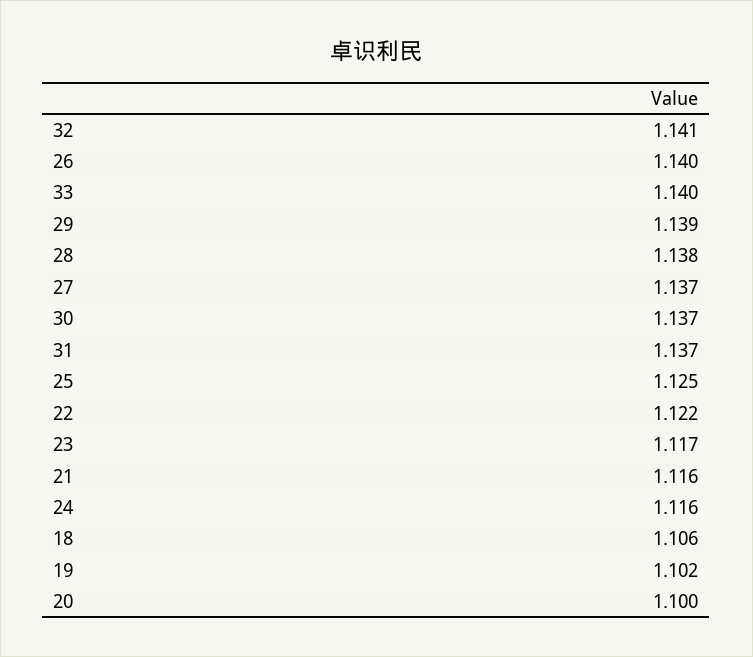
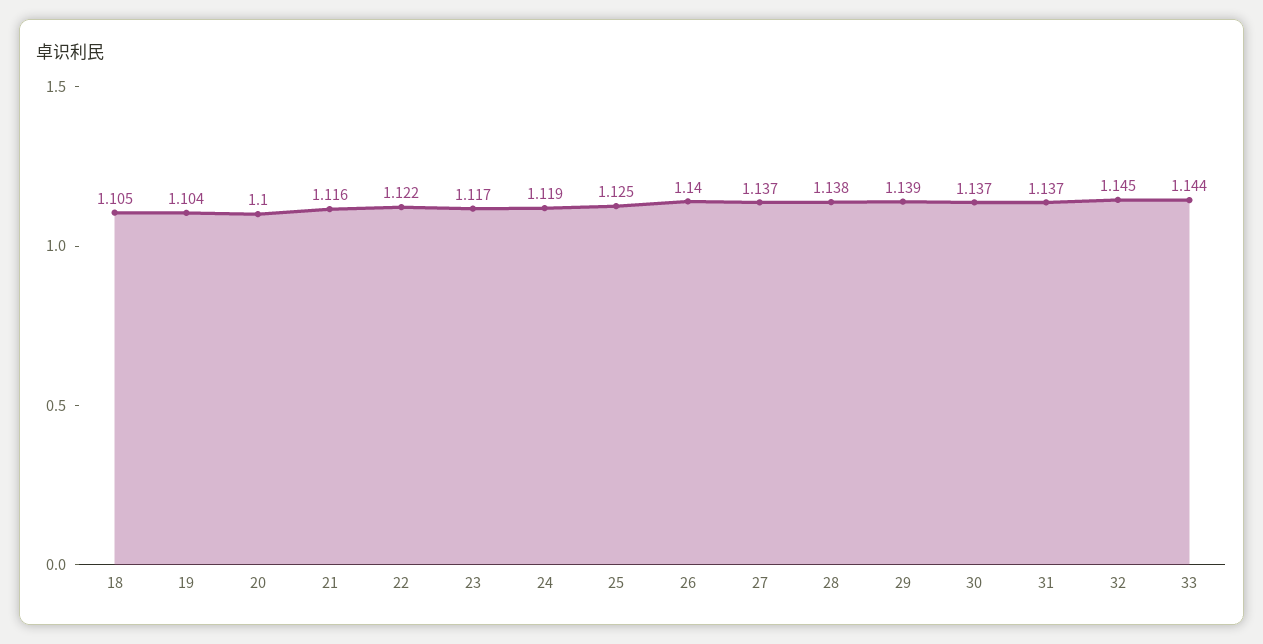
  {
-   "32": 1.141,
+   "32": 1.145,
    "26": 1.14,
-   "33": 1.14,
+   "33": 1.144,
    "29": 1.139,
    "28": 1.138,
    "27": 1.137,
    "30": 1.137,
    "31": 1.137,
    "25": 1.125,
    "22": 1.122,
    "23": 1.117,
    "21": 1.116,
-   "24": 1.116,
+   "24": 1.119,
-   "18": 1.106,
+   "18": 1.105,
-   "19": 1.102,
+   "19": 1.104,
    "20": 1.1
  }

